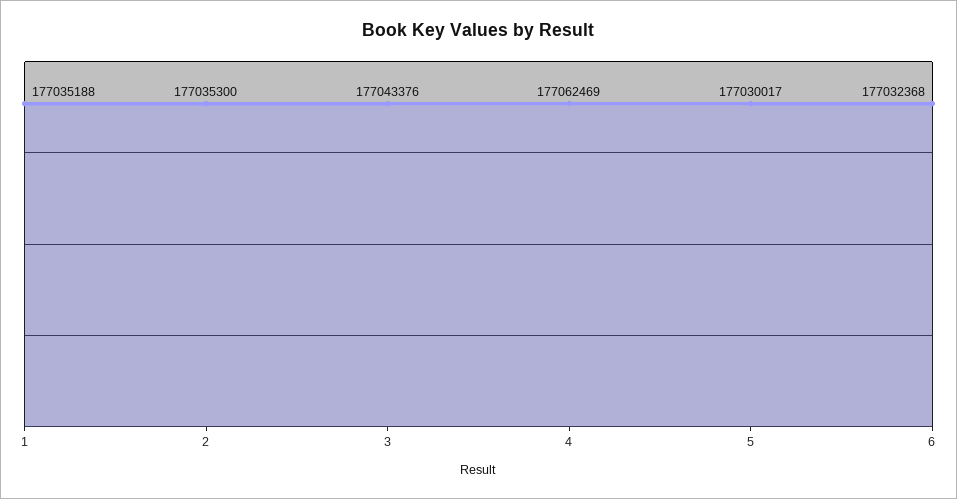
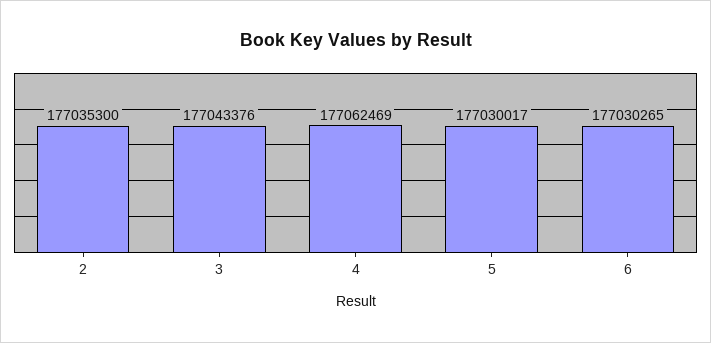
  {
-   "1": 177035188,
    "2": 177035300,
    "3": 177043376,
    "4": 177062469,
    "5": 177030017,
-   "6": 177032368
+   "6": 177030265
  }

